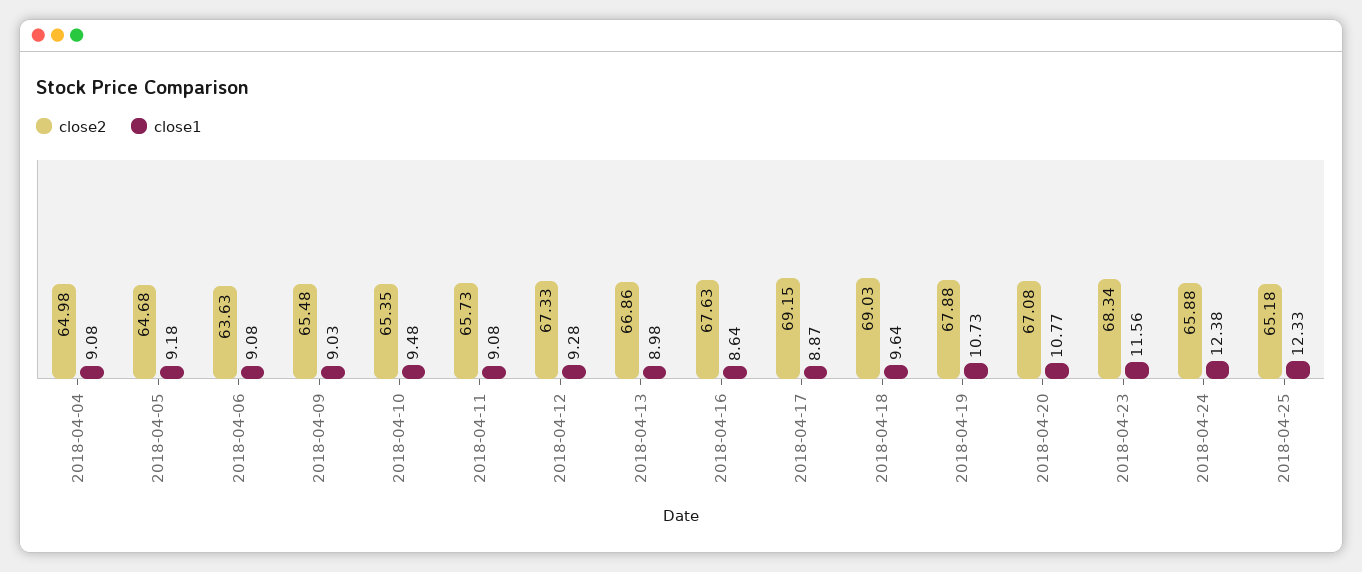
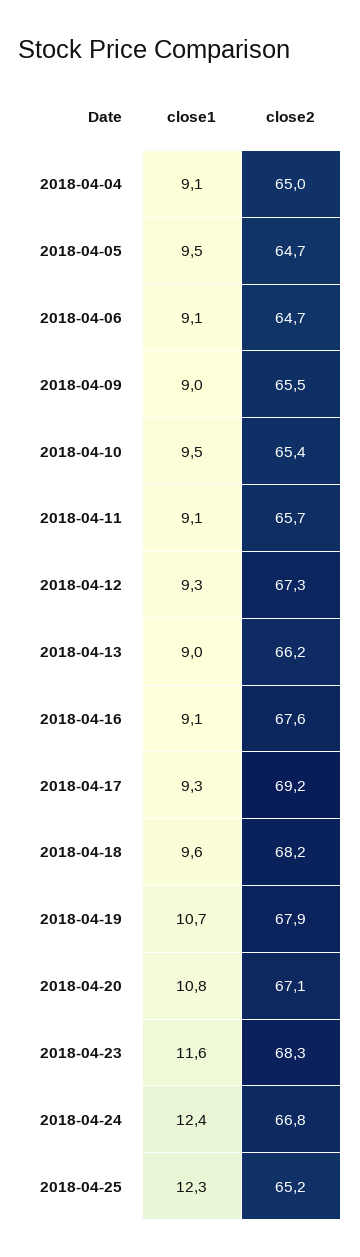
  {
    "close2": {
      "2018-04-04": 64.98,
      "2018-04-05": 64.68,
-     "2018-04-06": 63.63,
+     "2018-04-06": 64.7,
      "2018-04-09": 65.48,
      "2018-04-10": 65.35,
      "2018-04-11": 65.73,
      "2018-04-12": 67.33,
-     "2018-04-13": 66.86,
+     "2018-04-13": 66.2,
      "2018-04-16": 67.63,
      "2018-04-17": 69.15,
-     "2018-04-18": 69.03,
+     "2018-04-18": 68.2,
      "2018-04-19": 67.88,
      "2018-04-20": 67.08,
      "2018-04-23": 68.34,
-     "2018-04-24": 65.88,
+     "2018-04-24": 66.8,
      "2018-04-25": 65.18
    },
    "close1": {
      "2018-04-04": 9.08,
-     "2018-04-05": 9.18,
+     "2018-04-05": 9.5,
      "2018-04-06": 9.08,
      "2018-04-09": 9.03,
      "2018-04-10": 9.48,
      "2018-04-11": 9.08,
      "2018-04-12": 9.28,
      "2018-04-13": 8.98,
-     "2018-04-16": 8.64,
+     "2018-04-16": 9.1,
-     "2018-04-17": 8.87,
+     "2018-04-17": 9.3,
      "2018-04-18": 9.64,
      "2018-04-19": 10.73,
      "2018-04-20": 10.77,
      "2018-04-23": 11.56,
      "2018-04-24": 12.38,
      "2018-04-25": 12.33
    }
  }

